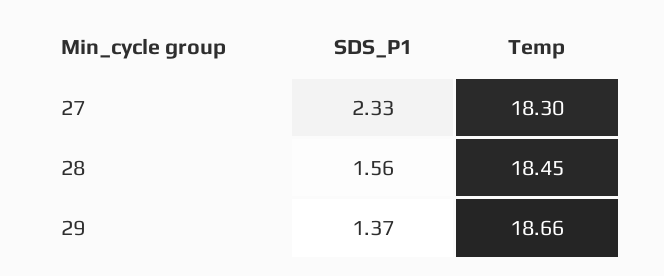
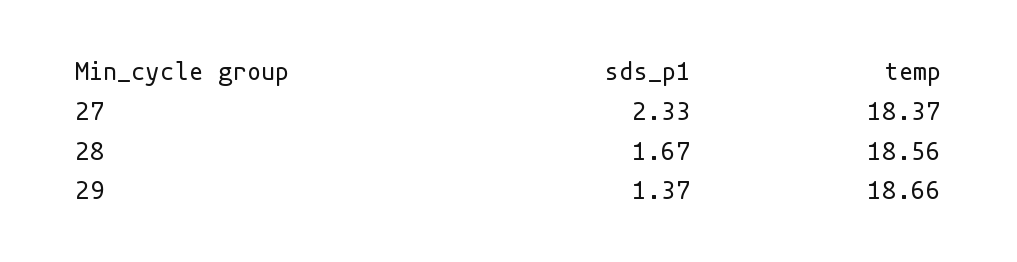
  {
    "SDS_P1": {
      "27": 2.33,
-     "28": 1.56,
+     "28": 1.67,
      "29": 1.37
    },
    "Temp": {
-     "27": 18.3,
+     "27": 18.37,
-     "28": 18.45,
+     "28": 18.56,
      "29": 18.66
    }
  }

